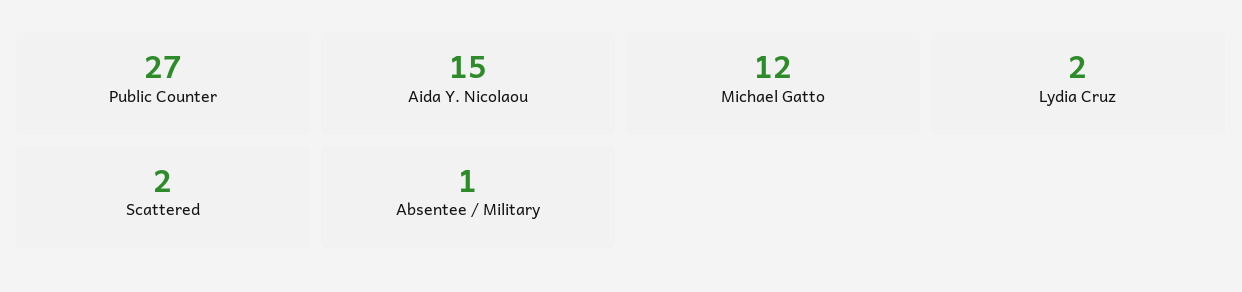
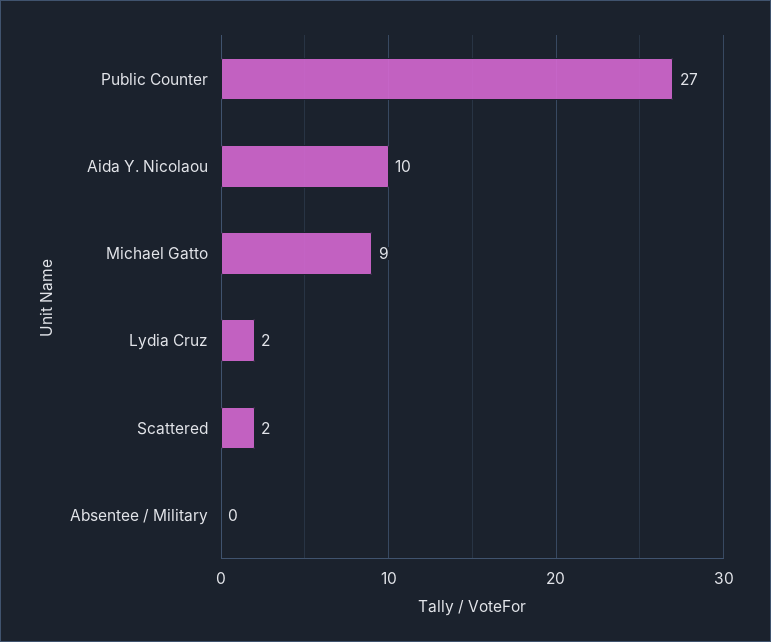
  {
    "Public Counter": 27,
-   "Aida Y. Nicolaou": 15,
+   "Aida Y. Nicolaou": 10,
-   "Michael Gatto": 12,
+   "Michael Gatto": 9,
    "Lydia Cruz": 2,
    "Scattered": 2,
-   "Absentee / Military": 1
+   "Absentee / Military": 0
  }

